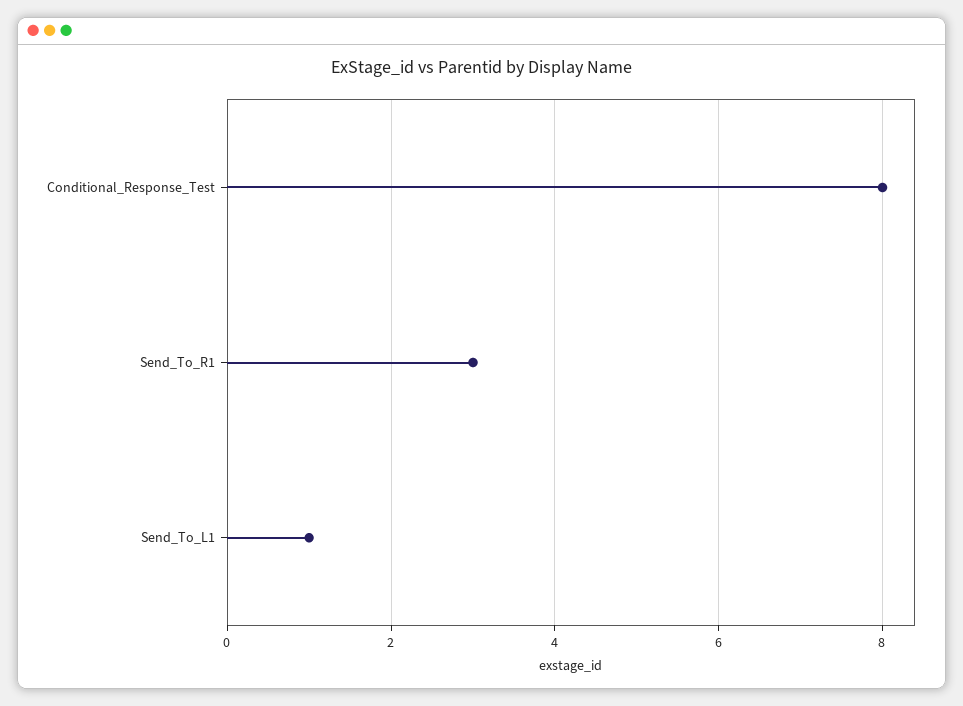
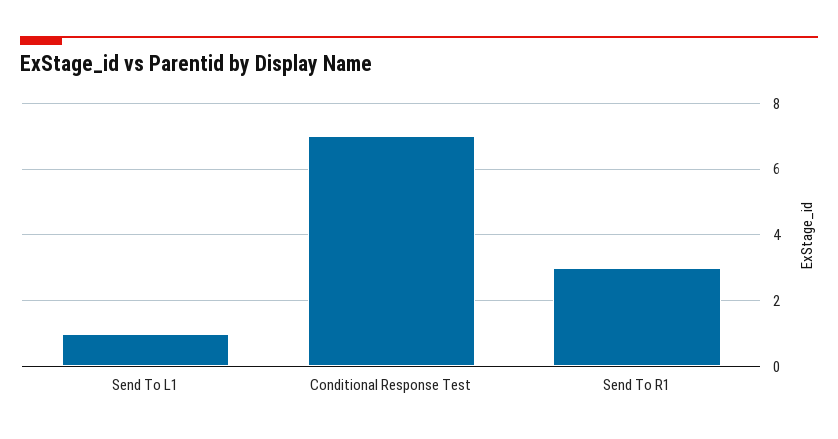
  {
-   "Conditional_Response_Test": 8,
+   "Conditional_Response_Test": 7,
    "Send_To_R1": 3,
    "Send_To_L1": 1
  }

